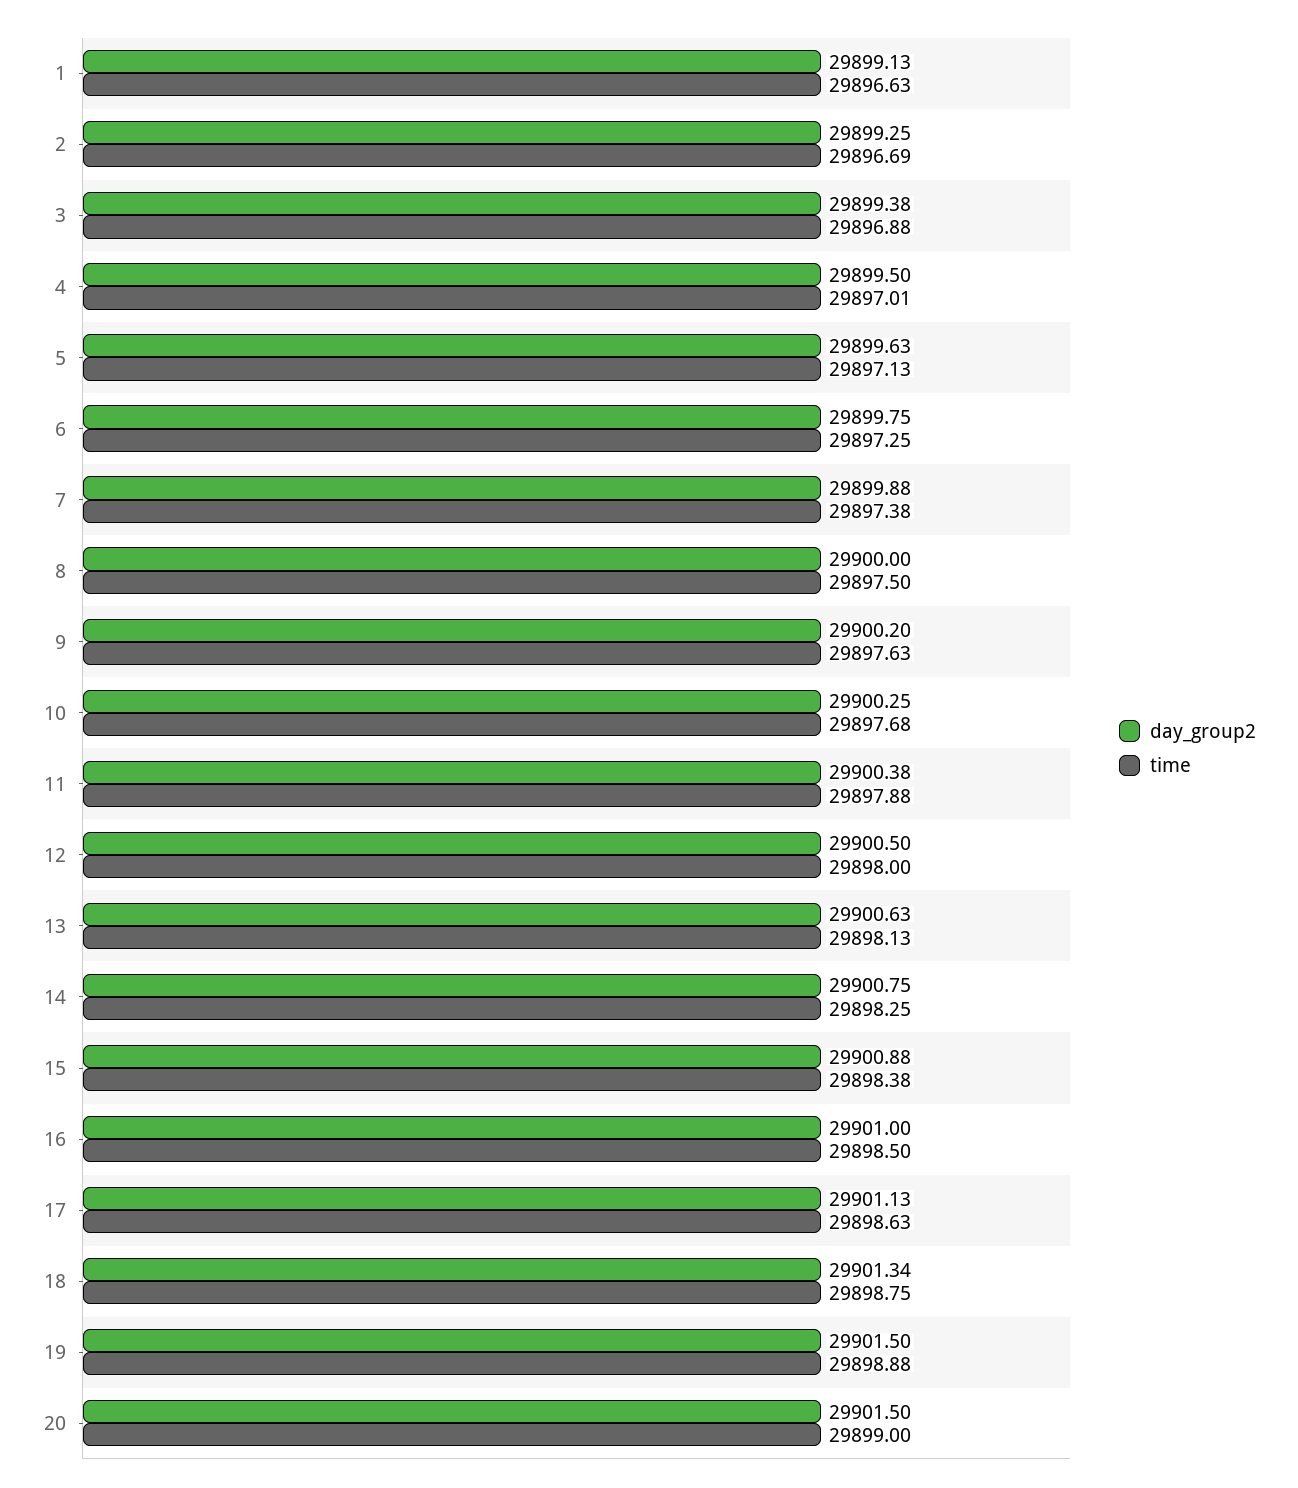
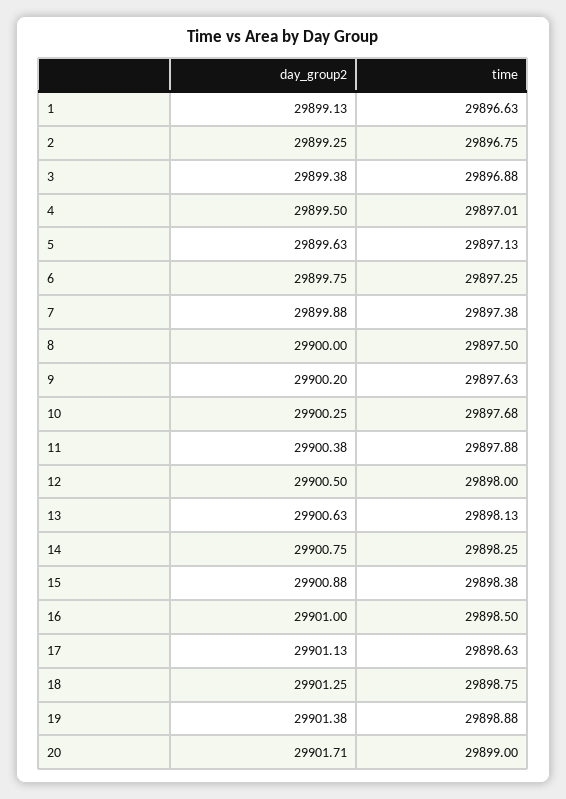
  {
    "day_group2": {
      "1": 29899.13,
      "2": 29899.25,
      "3": 29899.38,
      "4": 29899.5,
      "5": 29899.63,
      "6": 29899.75,
      "7": 29899.88,
      "8": 29900,
      "9": 29900.2,
      "10": 29900.25,
      "11": 29900.38,
      "12": 29900.5,
      "13": 29900.63,
      "14": 29900.75,
      "15": 29900.88,
      "16": 29901,
      "17": 29901.13,
-     "18": 29901.34,
+     "18": 29901.25,
-     "19": 29901.5,
+     "19": 29901.38,
-     "20": 29901.5
+     "20": 29901.71
    },
    "time": {
      "1": 29896.63,
-     "2": 29896.69,
+     "2": 29896.75,
      "3": 29896.88,
      "4": 29897.01,
      "5": 29897.13,
      "6": 29897.25,
      "7": 29897.38,
      "8": 29897.5,
      "9": 29897.63,
      "10": 29897.68,
      "11": 29897.88,
      "12": 29898,
      "13": 29898.13,
      "14": 29898.25,
      "15": 29898.38,
      "16": 29898.5,
      "17": 29898.63,
      "18": 29898.75,
      "19": 29898.88,
      "20": 29899
    }
  }

